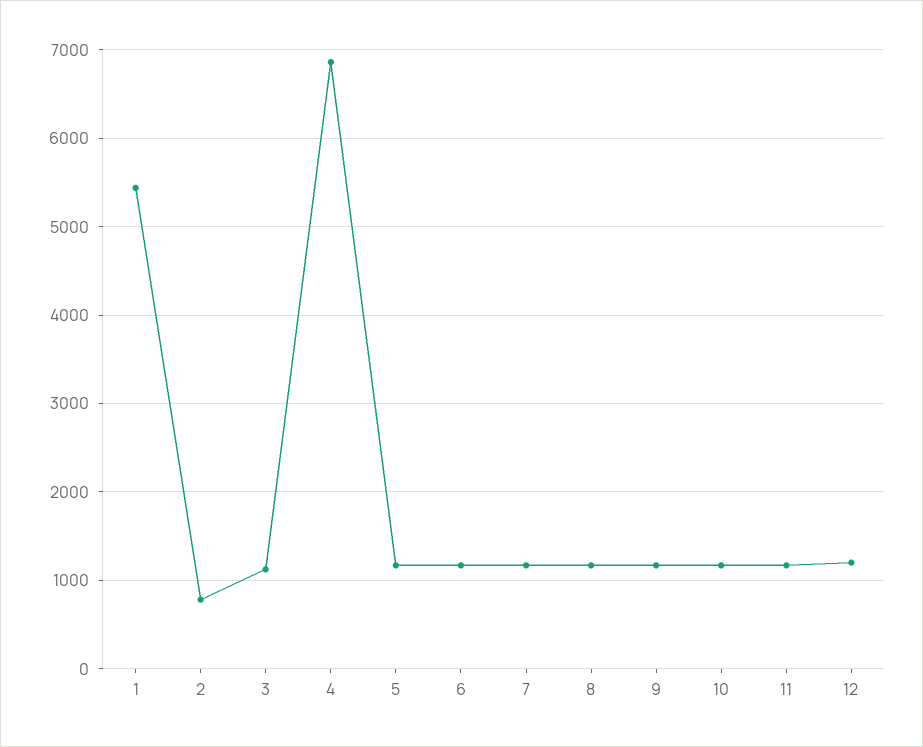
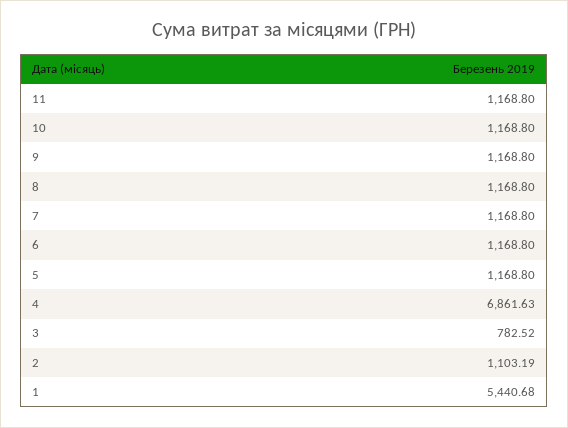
  {
    "1": 5440.68,
-   "2": 800,
+   "2": 1103.19,
-   "3": 1100,
+   "3": 782.52,
    "4": 6861.63,
    "5": 1168.8,
    "6": 1168.8,
    "7": 1168.8,
    "8": 1168.8,
    "9": 1168.8,
    "10": 1168.8,
-   "11": 1168.8,
+   "11": 1168.8
-   "12": 1200
  }

